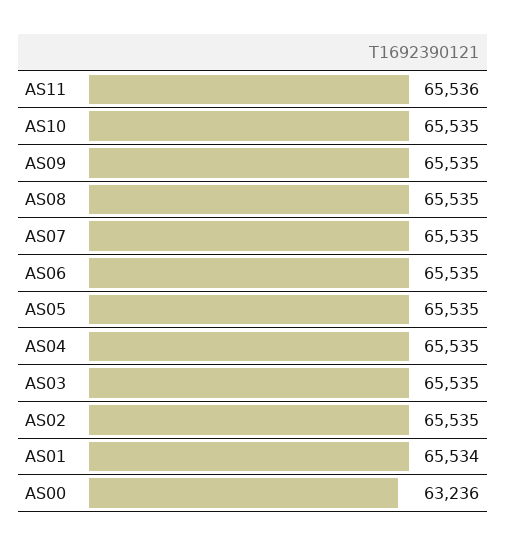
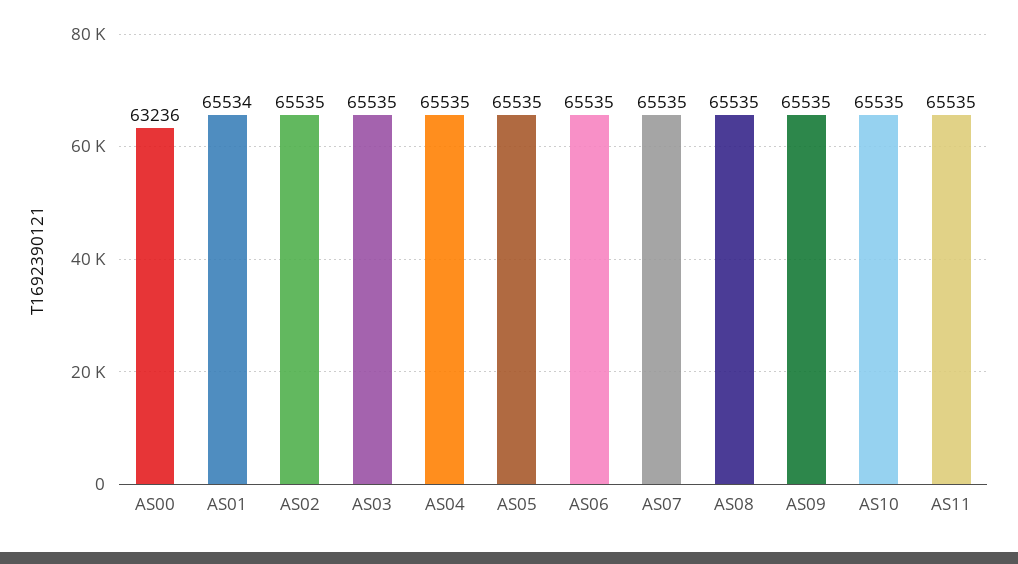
  {
-   "AS11": 65536,
+   "AS11": 65535,
    "AS10": 65535,
    "AS09": 65535,
    "AS08": 65535,
    "AS07": 65535,
    "AS06": 65535,
    "AS05": 65535,
    "AS04": 65535,
    "AS03": 65535,
    "AS02": 65535,
    "AS01": 65534,
    "AS00": 63236
  }

